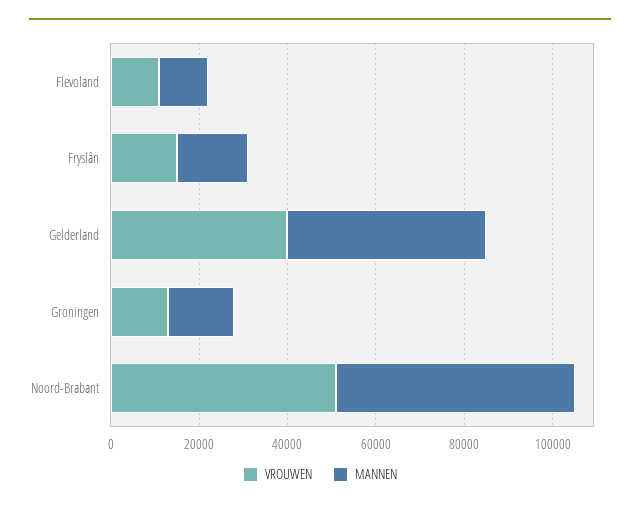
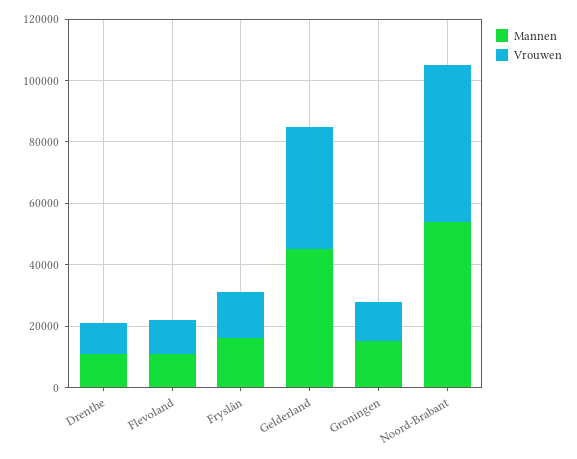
  {
    "VROUWEN": {
      "Flevoland": 10000,
      "Fryslân": 15000,
      "Gelderland": 40000,
      "Groningen": 15000,
-     "Noord-Brabant": 50000
+     "Noord-Brabant": 50000,
+     "Drenthe": 10000
    },
    "MANNEN": {
      "Flevoland": 10000,
      "Fryslân": 15000,
      "Gelderland": 45000,
      "Groningen": 15000,
-     "Noord-Brabant": 55000
+     "Noord-Brabant": 55000,
+     "Drenthe": 10000
    }
  }

